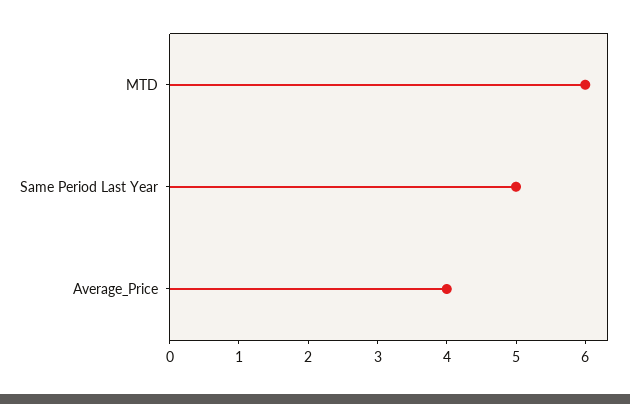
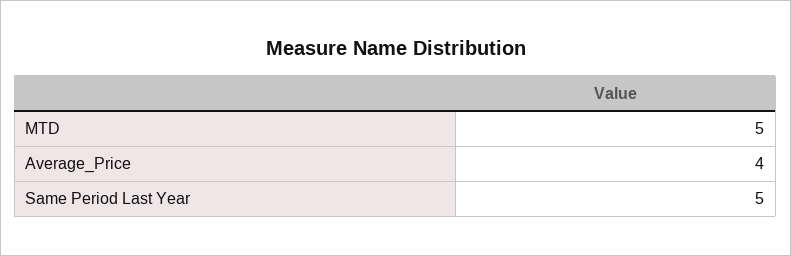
  {
-   "MTD": 6,
+   "MTD": 5,
    "Same Period Last Year": 5,
    "Average_Price": 4
  }

